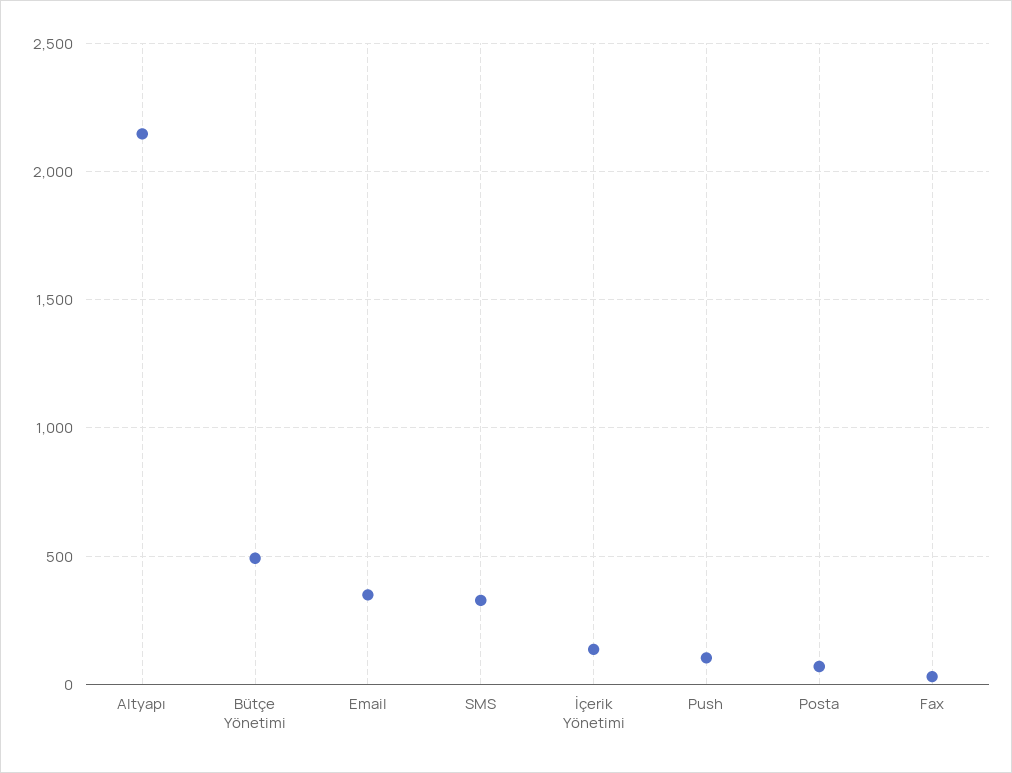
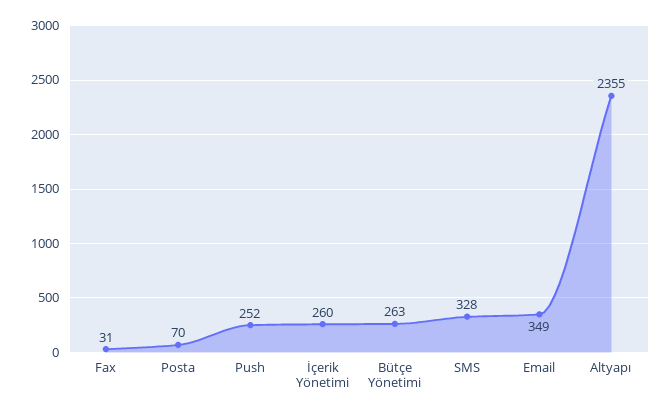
  {
-   "Altyapı": 2150,
+   "Altyapı": 2355,
-   "Bütçe Yönetimi": 500,
+   "Bütçe Yönetimi": 263,
    "Email": 349,
    "SMS": 328,
-   "İçerik Yönetimi": 150,
+   "İçerik Yönetimi": 260,
-   "Push": 100,
+   "Push": 252,
    "Posta": 70,
    "Fax": 31
  }

